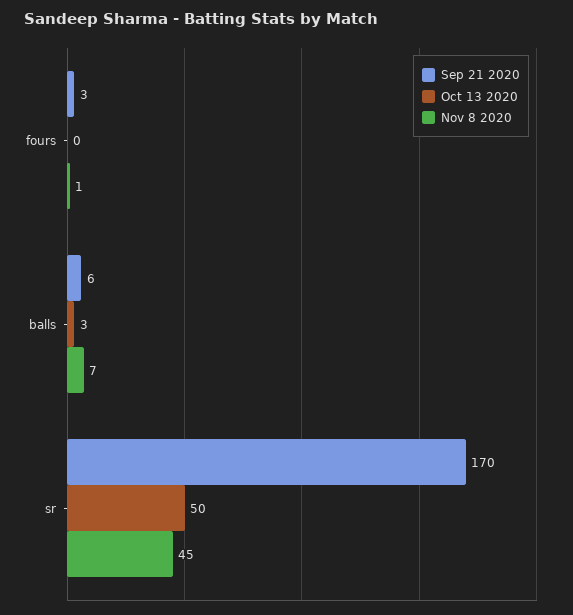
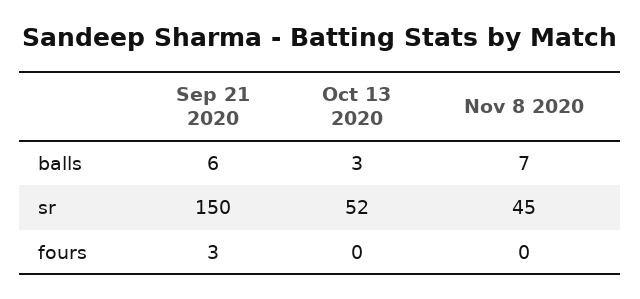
  {
    "Sep 21 2020": {
      "fours": 3,
      "balls": 6,
-     "sr": 170
+     "sr": 150
    },
    "Oct 13 2020": {
      "fours": 0,
      "balls": 3,
-     "sr": 50
+     "sr": 52
    },
    "Nov 8 2020": {
-     "fours": 1,
+     "fours": 0,
      "balls": 7,
      "sr": 45
    }
  }

